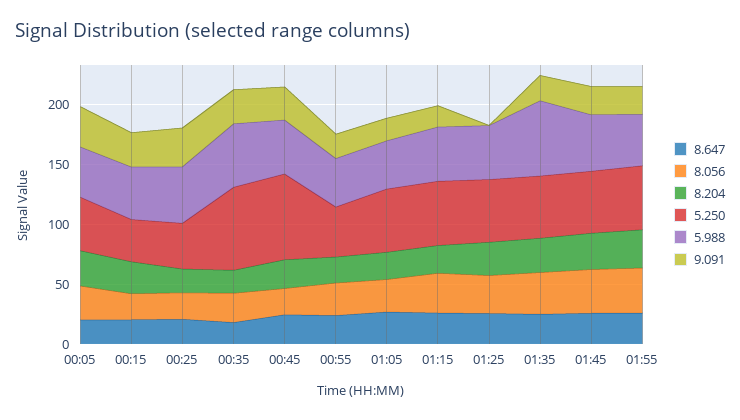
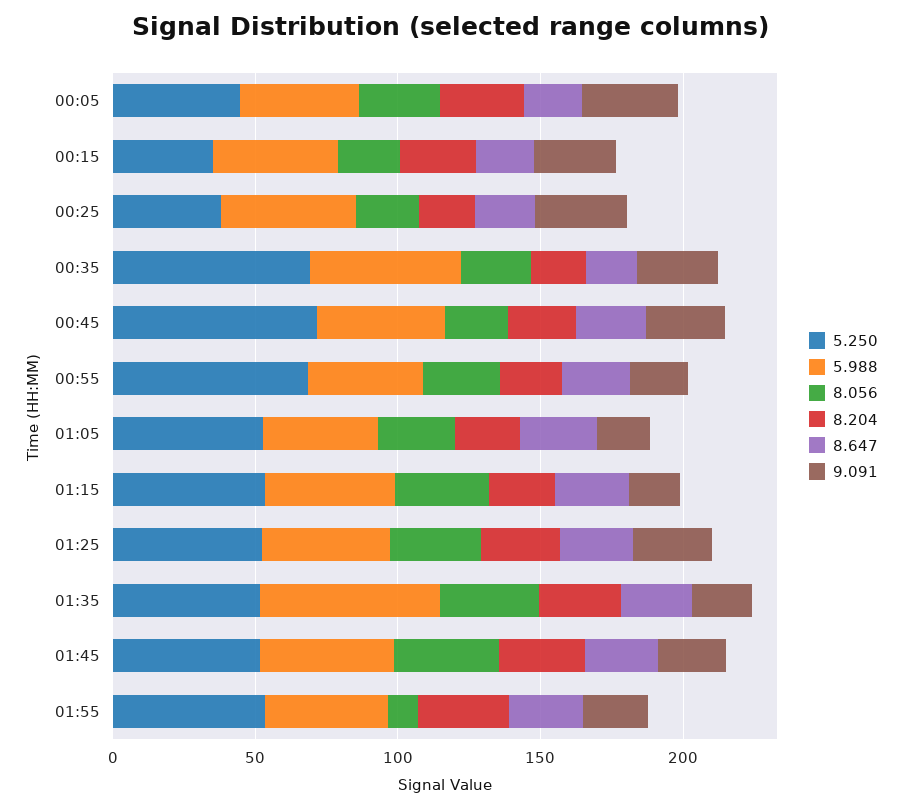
  {
    "8.647": {
      "00:05": 20,
      "00:15": 20,
      "00:25": 20,
      "00:35": 20,
      "00:45": 20,
      "00:55": 20,
      "01:05": 30,
      "01:15": 30,
      "01:25": 30,
      "01:35": 20,
      "01:45": 30,
      "01:55": 30
    },
    "8.056": {
      "00:05": 30,
      "00:15": 20,
      "00:25": 20,
      "00:35": 20,
      "00:45": 20,
      "00:55": 30,
      "01:05": 30,
      "01:15": 30,
      "01:25": 30,
      "01:35": 30,
      "01:45": 40,
-     "01:55": 40
+     "01:55": 10
    },
    "8.204": {
      "00:05": 30,
      "00:15": 30,
      "00:25": 20,
      "00:35": 20,
      "00:45": 20,
      "00:55": 20,
      "01:05": 20,
      "01:15": 20,
      "01:25": 30,
      "01:35": 30,
      "01:45": 30,
      "01:55": 30
    },
    "5.250": {
      "00:05": 40,
      "00:15": 40,
      "00:25": 40,
      "00:35": 70,
      "00:45": 70,
-     "00:55": 40,
+     "00:55": 70,
      "01:05": 50,
      "01:15": 50,
      "01:25": 50,
      "01:35": 50,
      "01:45": 50,
      "01:55": 50
    },
    "5.988": {
      "00:05": 40,
      "00:15": 40,
      "00:25": 50,
      "00:35": 50,
      "00:45": 40,
      "00:55": 40,
      "01:05": 40,
      "01:15": 50,
      "01:25": 40,
      "01:35": 60,
      "01:45": 50,
      "01:55": 40
    },
    "9.091": {
      "00:05": 30,
      "00:15": 30,
      "00:25": 30,
      "00:35": 30,
      "00:45": 30,
      "00:55": 20,
      "01:05": 20,
      "01:15": 20,
-     "01:25": 0,
+     "01:25": 30,
      "01:35": 20,
      "01:45": 20,
      "01:55": 20
    }
  }

